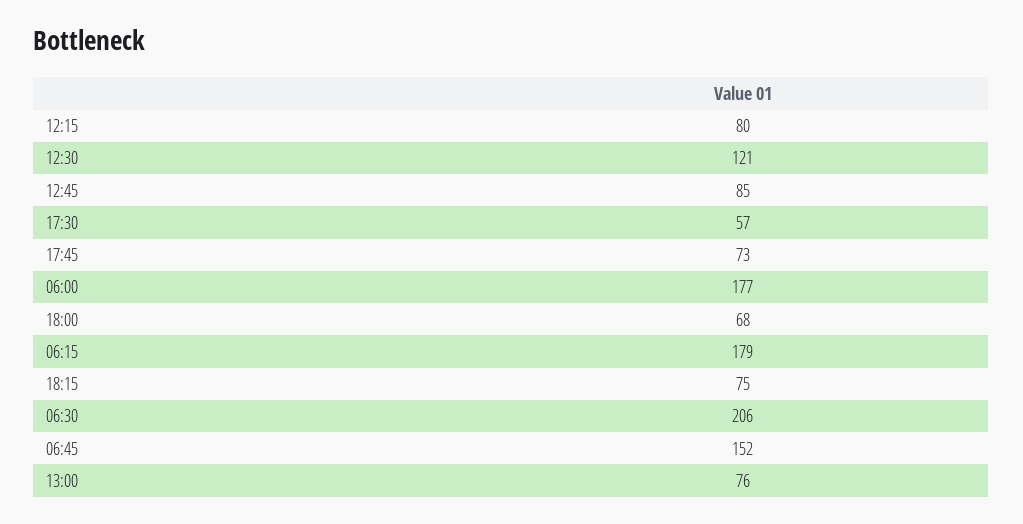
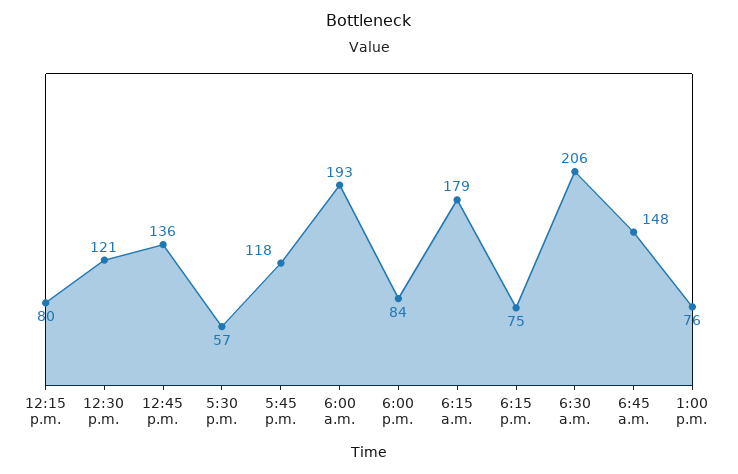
  {
    "12:15": 80,
    "12:30": 121,
-   "12:45": 85,
+   "12:45": 136,
    "17:30": 57,
-   "17:45": 73,
+   "17:45": 118,
-   "06:00": 177,
+   "06:00": 193,
-   "18:00": 68,
+   "18:00": 84,
    "06:15": 179,
    "18:15": 75,
    "06:30": 206,
-   "06:45": 152,
+   "06:45": 148,
    "13:00": 76
  }

